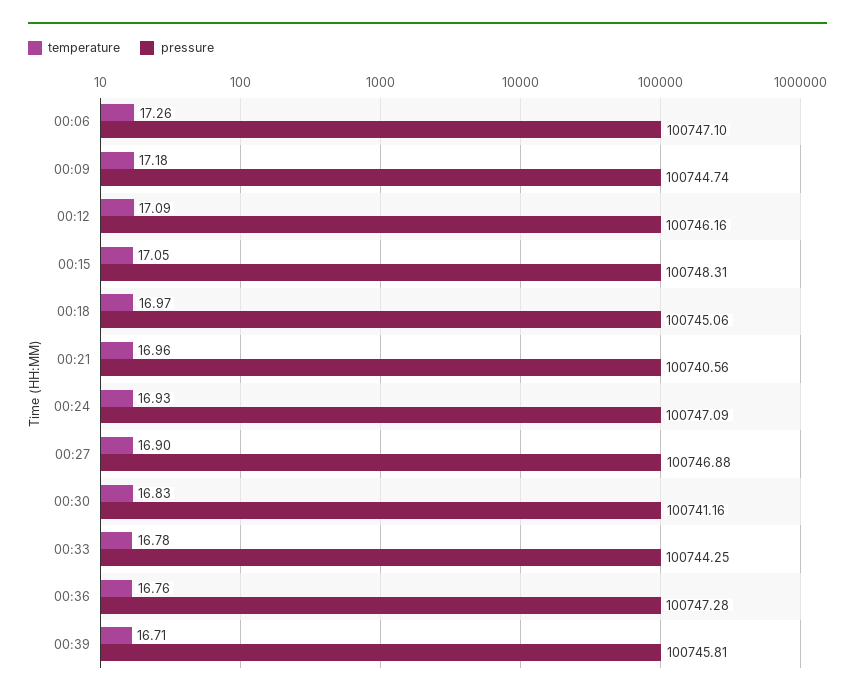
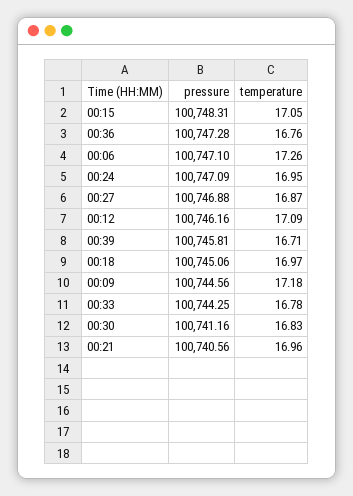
  {
    "temperature": {
      "00:06": 17.26,
      "00:09": 17.18,
      "00:12": 17.09,
      "00:15": 17.05,
      "00:18": 16.97,
      "00:21": 16.96,
-     "00:24": 16.93,
+     "00:24": 16.95,
-     "00:27": 16.9,
+     "00:27": 16.87,
      "00:30": 16.83,
      "00:33": 16.78,
      "00:36": 16.76,
      "00:39": 16.71
    },
    "pressure": {
      "00:06": 100747.1,
-     "00:09": 100744.74,
+     "00:09": 100744.56,
      "00:12": 100746.16,
      "00:15": 100748.31,
      "00:18": 100745.06,
      "00:21": 100740.56,
      "00:24": 100747.09,
      "00:27": 100746.88,
      "00:30": 100741.16,
      "00:33": 100744.25,
      "00:36": 100747.28,
      "00:39": 100745.81
    }
  }

